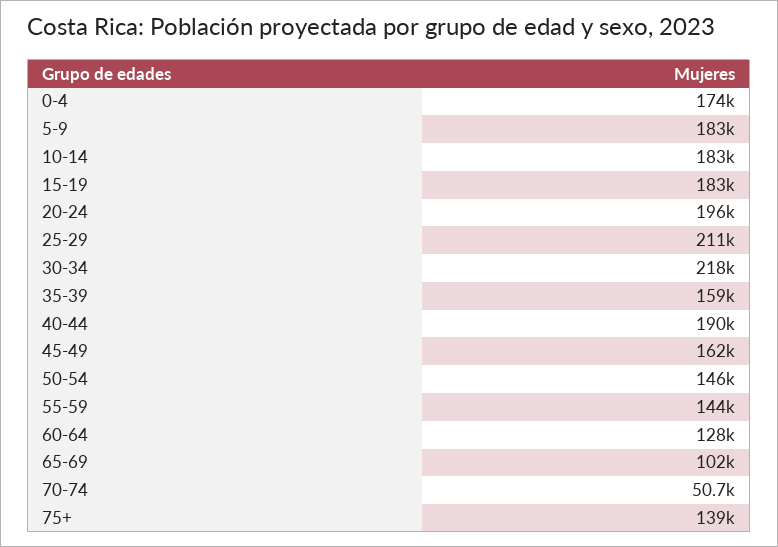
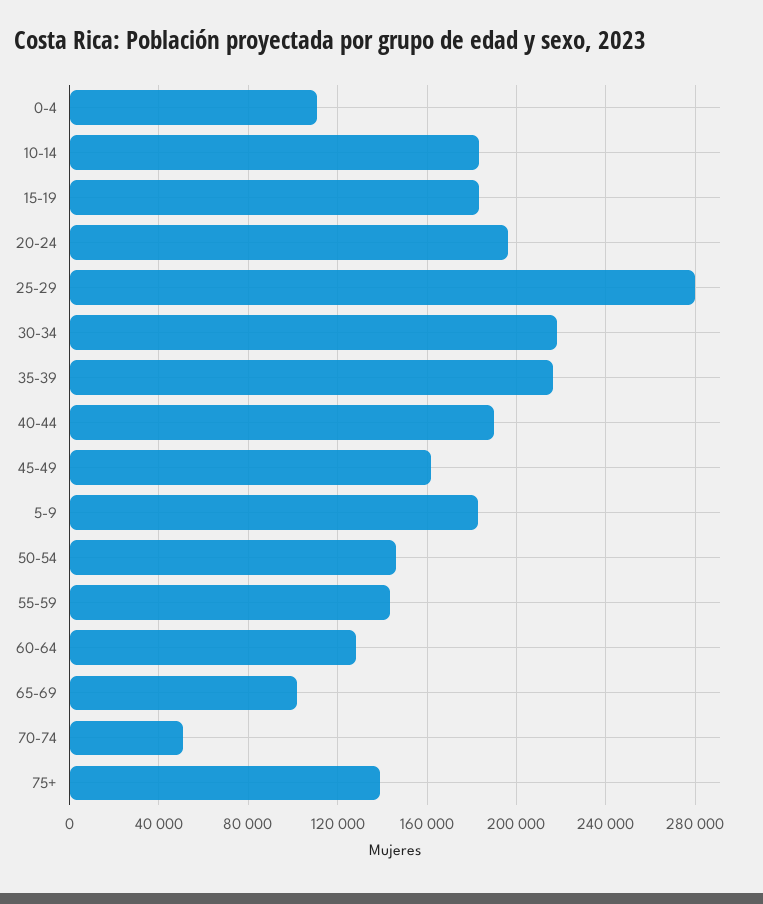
  {
-   "0-4": 174000,
+   "0-4": 110000,
    "5-9": 183000,
    "10-14": 183000,
    "15-19": 183000,
    "20-24": 196000,
-   "25-29": 211000,
+   "25-29": 280000,
    "30-34": 218000,
-   "35-39": 159000,
+   "35-39": 215000,
    "40-44": 190000,
    "45-49": 162000,
    "50-54": 146000,
    "55-59": 144000,
    "60-64": 128000,
    "65-69": 102000,
    "70-74": 50700,
    "75+": 139000
  }

